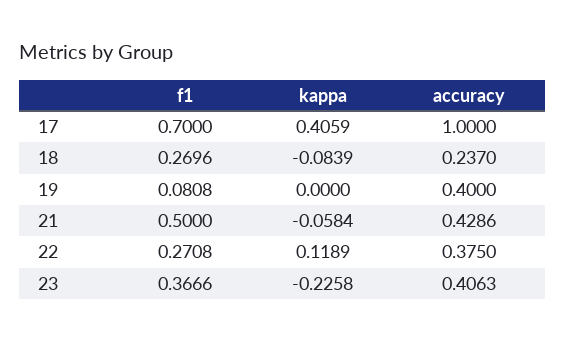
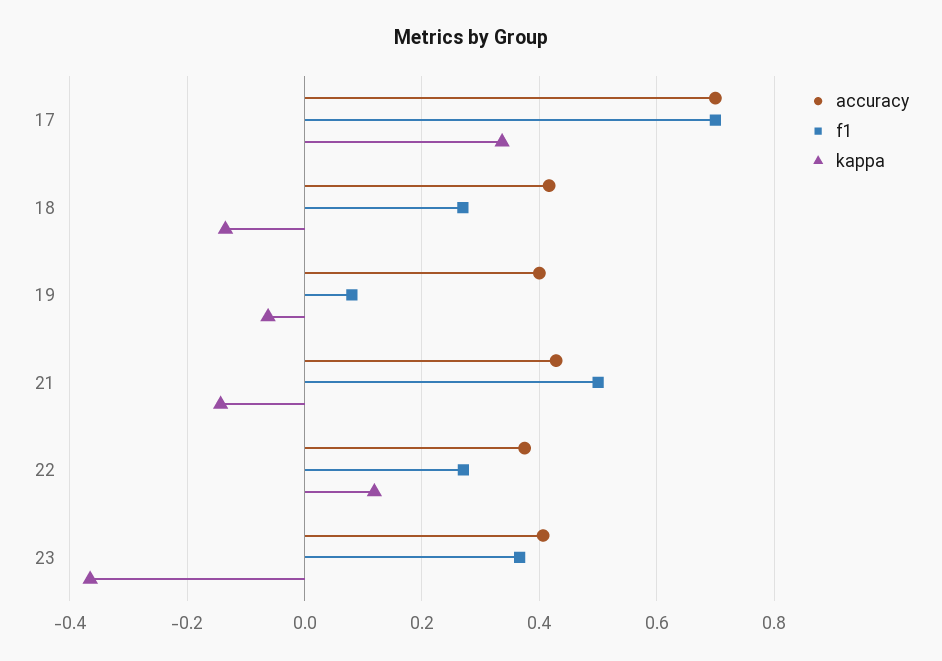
  {
    "f1": {
      "17": 0.7,
      "18": 0.2696,
      "19": 0.0808,
      "21": 0.5,
      "22": 0.2708,
      "23": 0.3666
    },
    "kappa": {
-     "17": 0.4059,
+     "17": 0.34,
-     "18": -0.0839,
+     "18": -0.14,
-     "19": 0,
+     "19": -0.06,
-     "21": -0.0584,
+     "21": -0.14,
      "22": 0.1189,
-     "23": -0.2258
+     "23": -0.36
    },
    "accuracy": {
-     "17": 1,
+     "17": 0.7,
-     "18": 0.237,
+     "18": 0.42,
      "19": 0.4,
      "21": 0.4286,
      "22": 0.375,
      "23": 0.4063
    }
  }

